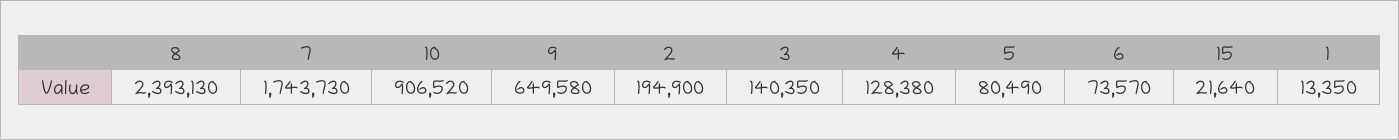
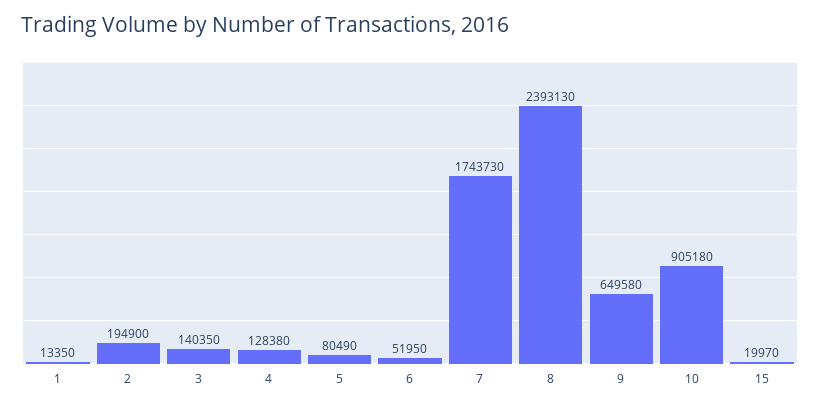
  {
    "8": 2393130,
    "7": 1743730,
-   "10": 906520,
+   "10": 905180,
    "9": 649580,
    "2": 194900,
    "3": 140350,
    "4": 128380,
    "5": 80490,
-   "6": 73570,
+   "6": 51950,
-   "15": 21640,
+   "15": 19970,
    "1": 13350
  }

